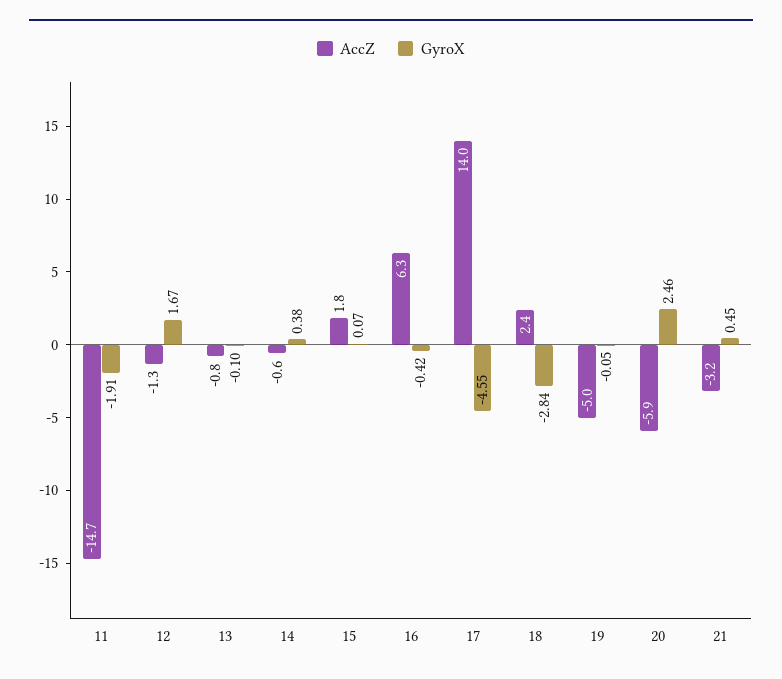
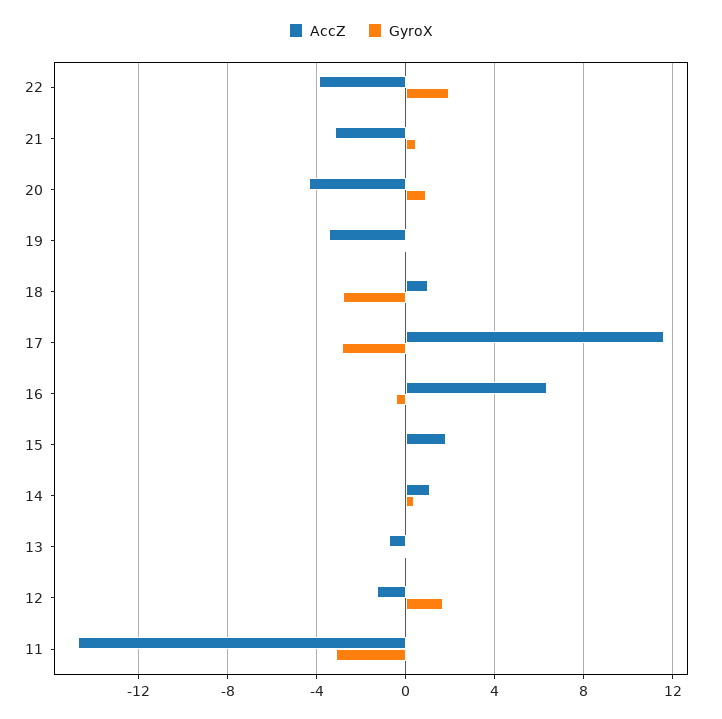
  {
    "AccZ": {
      "11": -14.7,
      "12": -1.3,
      "13": -0.8,
-     "14": -0.6,
+     "14": 1,
      "15": 1.8,
      "16": 6.3,
-     "17": 14,
+     "17": 11.5,
-     "18": 2.4,
+     "18": 1,
-     "19": -5,
+     "19": -3.5,
-     "20": -5.9,
+     "20": -4.5,
-     "21": -3.2
+     "21": -3.2,
+     "22": -4
    },
    "GyroX": {
-     "11": -1.91,
+     "11": -3,
      "12": 1.67,
      "13": -0.1,
      "14": 0.38,
      "15": 0.07,
      "16": -0.42,
-     "17": -4.55,
+     "17": -3,
      "18": -2.84,
      "19": -0.05,
-     "20": 2.46,
+     "20": 1,
-     "21": 0.45
+     "21": 0.45,
+     "22": 2
    }
  }

